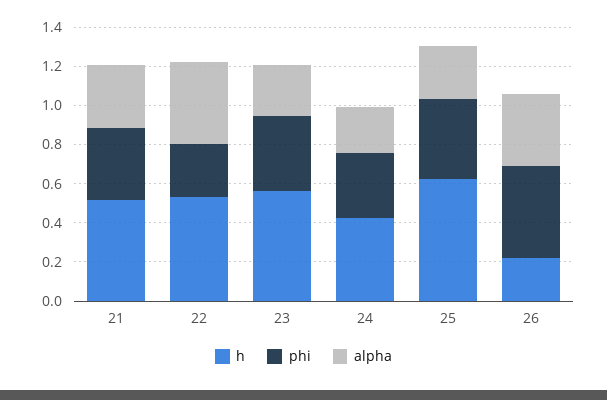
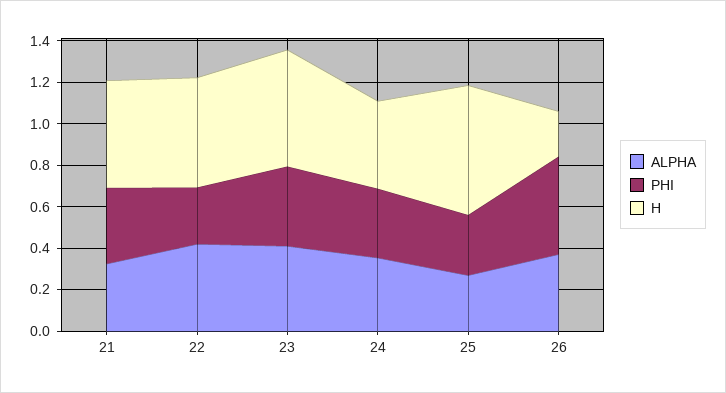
  {
    "h": {
      "21": 0.5,
      "22": 0.55,
      "23": 0.55,
      "24": 0.4,
      "25": 0.6,
      "26": 0.2
    },
    "phi": {
      "21": 0.35,
      "22": 0.25,
      "23": 0.4,
      "24": 0.35,
-     "25": 0.4,
+     "25": 0.3,
      "26": 0.45
    },
    "alpha": {
      "21": 0.3,
      "22": 0.4,
-     "23": 0.25,
+     "23": 0.4,
-     "24": 0.25,
+     "24": 0.35,
      "25": 0.25,
      "26": 0.35
    }
  }

